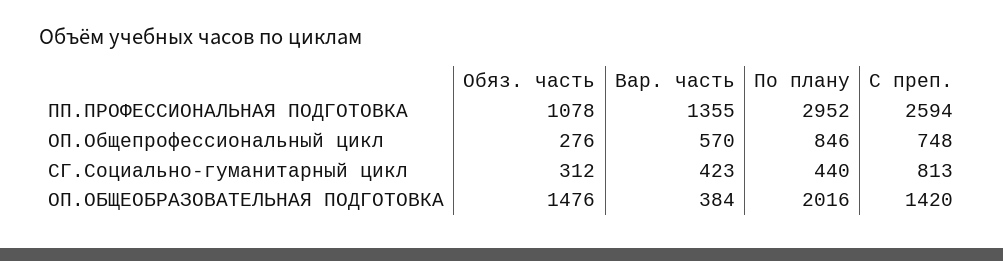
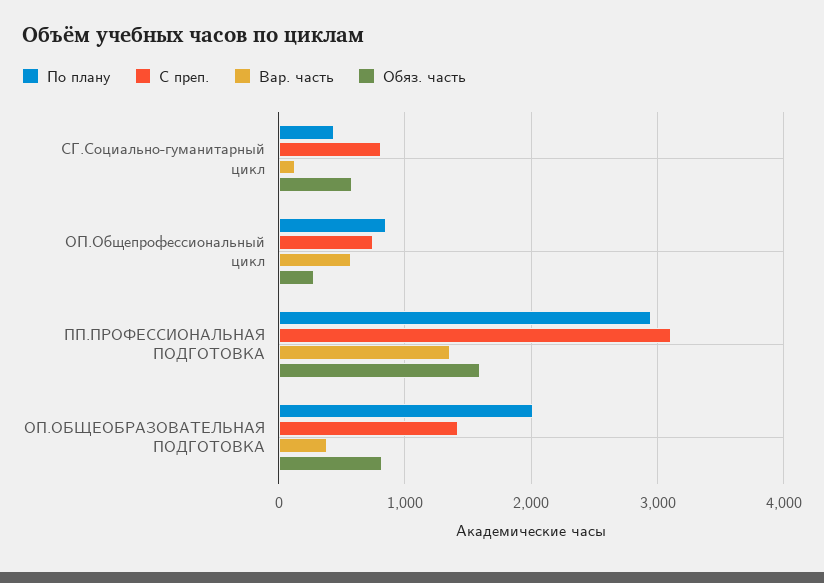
  {
    "Обяз. часть": {
-     "ПП.ПРОФЕССИОНАЛЬНАЯ ПОДГОТОВКА": 1078,
+     "ПП.ПРОФЕССИОНАЛЬНАЯ ПОДГОТОВКА": 1600,
      "ОП.Общепрофессиональный цикл": 276,
-     "СГ.Социально-гуманитарный цикл": 312,
+     "СГ.Социально-гуманитарный цикл": 600,
-     "ОП.ОБЩЕОБРАЗОВАТЕЛЬНАЯ ПОДГОТОВКА": 1476
+     "ОП.ОБЩЕОБРАЗОВАТЕЛЬНАЯ ПОДГОТОВКА": 800
    },
    "Вар. часть": {
      "ПП.ПРОФЕССИОНАЛЬНАЯ ПОДГОТОВКА": 1355,
      "ОП.Общепрофессиональный цикл": 570,
-     "СГ.Социально-гуманитарный цикл": 423,
+     "СГ.Социально-гуманитарный цикл": 100,
      "ОП.ОБЩЕОБРАЗОВАТЕЛЬНАЯ ПОДГОТОВКА": 384
    },
    "По плану": {
      "ПП.ПРОФЕССИОНАЛЬНАЯ ПОДГОТОВКА": 2952,
      "ОП.Общепрофессиональный цикл": 846,
      "СГ.Социально-гуманитарный цикл": 440,
      "ОП.ОБЩЕОБРАЗОВАТЕЛЬНАЯ ПОДГОТОВКА": 2016
    },
    "С преп.": {
-     "ПП.ПРОФЕССИОНАЛЬНАЯ ПОДГОТОВКА": 2594,
+     "ПП.ПРОФЕССИОНАЛЬНАЯ ПОДГОТОВКА": 3100,
      "ОП.Общепрофессиональный цикл": 748,
      "СГ.Социально-гуманитарный цикл": 813,
      "ОП.ОБЩЕОБРАЗОВАТЕЛЬНАЯ ПОДГОТОВКА": 1420
    }
  }

